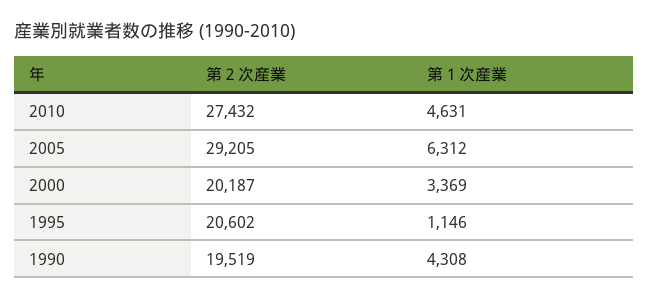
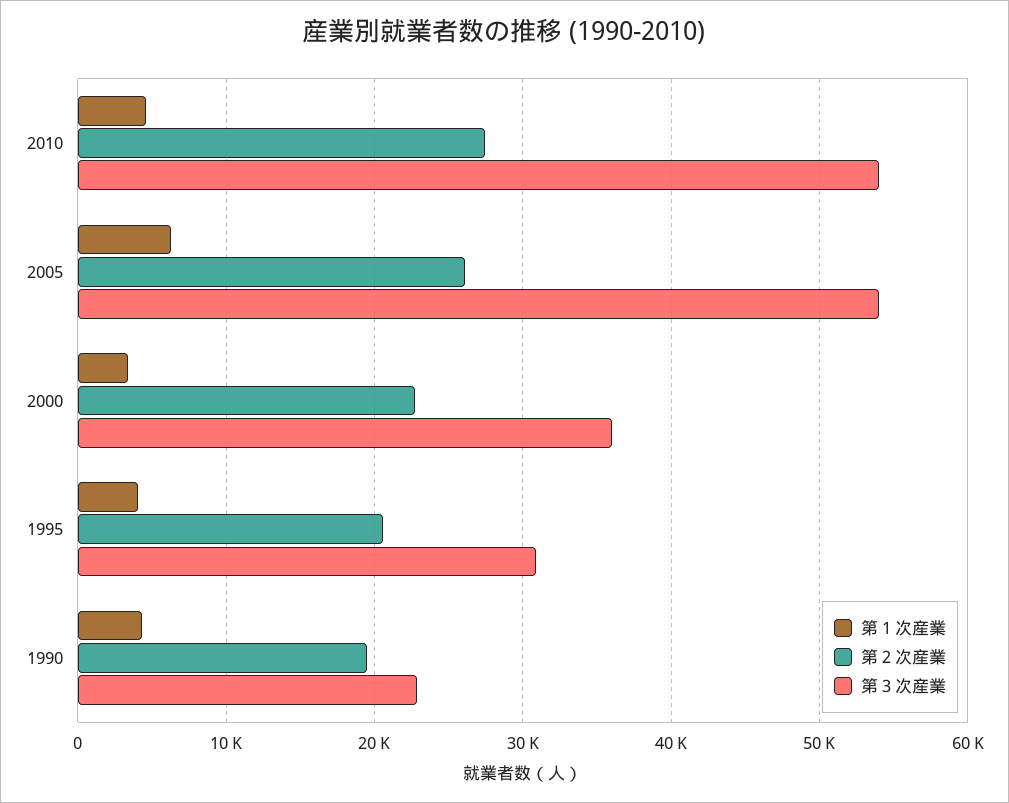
  {
    "第２次産業": {
      "2010": 27432,
-     "2005": 29205,
+     "2005": 26000,
-     "2000": 20187,
+     "2000": 23000,
      "1995": 20602,
      "1990": 19519
    },
    "第１次産業": {
      "2010": 4631,
      "2005": 6312,
      "2000": 3369,
-     "1995": 1146,
+     "1995": 4000,
      "1990": 4308
-   }
+   },
+   "第３次産業": {
+     "2010": 54000,
+     "2005": 54000,
+     "2000": 36000,
+     "1995": 31000,
+     "1990": 23000
+   }
  }

